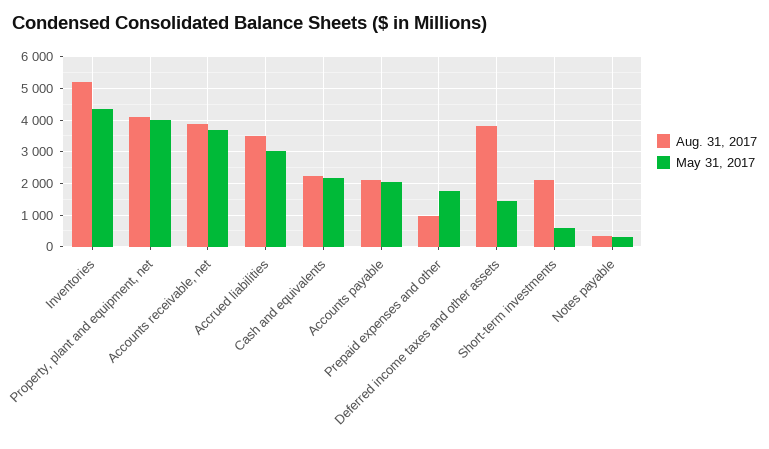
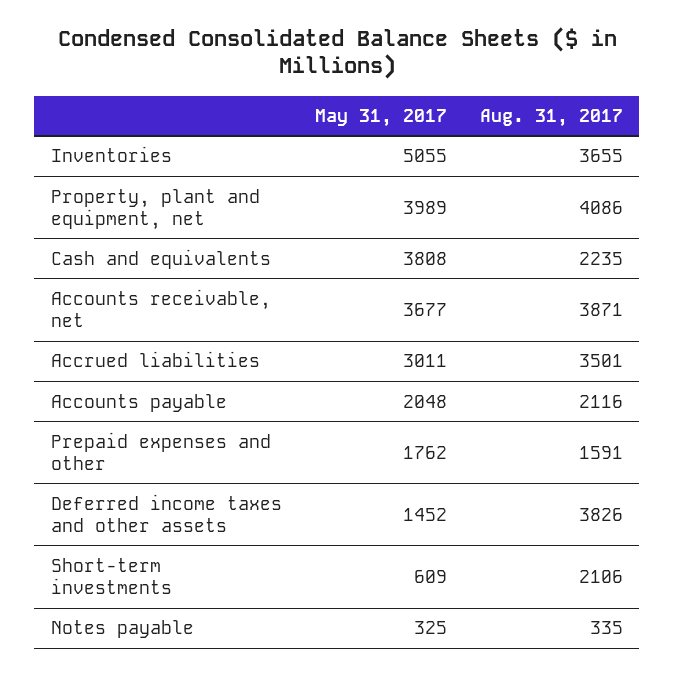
  {
    "Aug. 31, 2017": {
-     "Inventories": 5200,
+     "Inventories": 3655,
      "Property, plant and equipment, net": 4086,
      "Accounts receivable, net": 3871,
      "Accrued liabilities": 3501,
      "Cash and equivalents": 2235,
      "Accounts payable": 2116,
-     "Prepaid expenses and other": 1000,
+     "Prepaid expenses and other": 1591,
      "Deferred income taxes and other assets": 3826,
      "Short-term investments": 2106,
      "Notes payable": 335
    },
    "May 31, 2017": {
-     "Inventories": 4400,
+     "Inventories": 5055,
      "Property, plant and equipment, net": 3989,
      "Accounts receivable, net": 3677,
      "Accrued liabilities": 3011,
-     "Cash and equivalents": 2200,
+     "Cash and equivalents": 3808,
      "Accounts payable": 2048,
      "Prepaid expenses and other": 1762,
      "Deferred income taxes and other assets": 1452,
      "Short-term investments": 609,
      "Notes payable": 325
    }
  }

